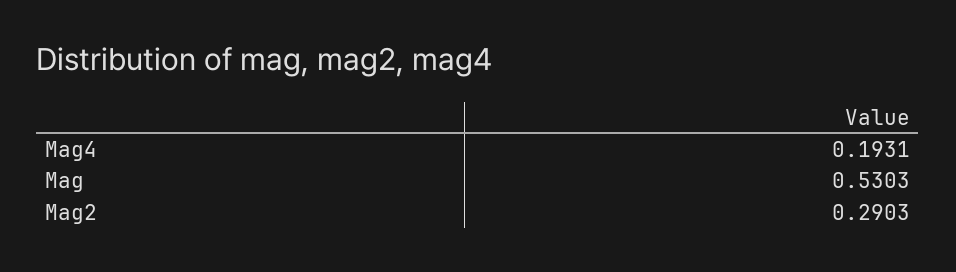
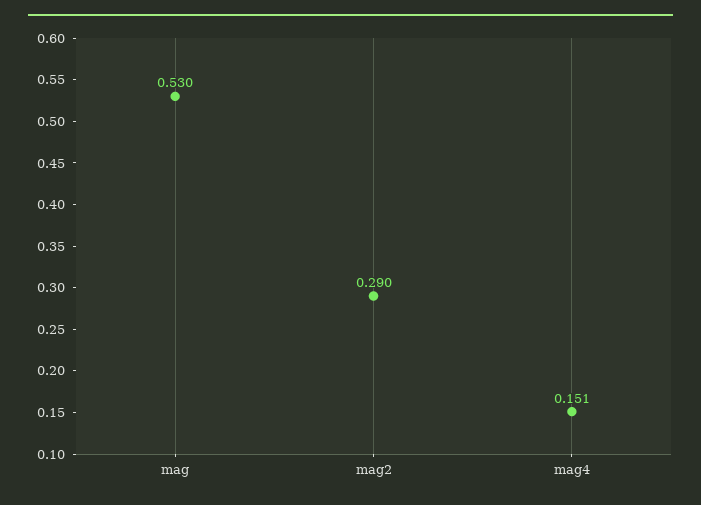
  {
-   "Mag4": 0.1931,
+   "Mag4": 0.151,
    "Mag": 0.5303,
    "Mag2": 0.2903
  }

